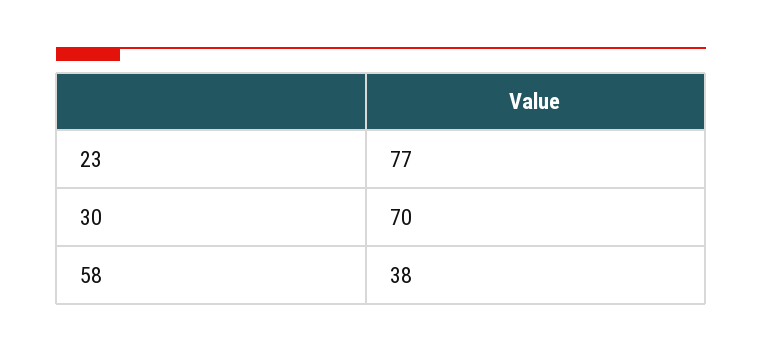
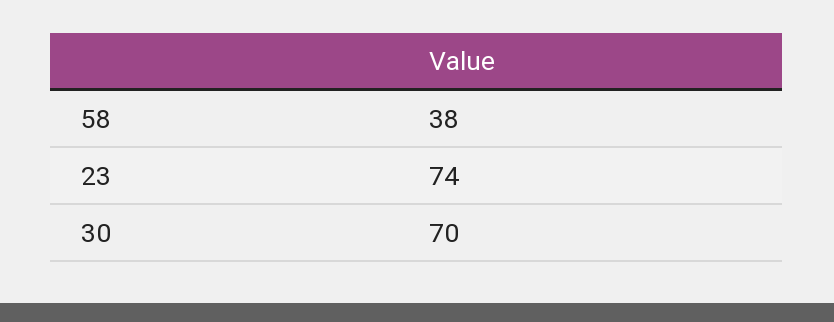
  {
-   "23": 77,
+   "23": 74,
    "30": 70,
    "58": 38
  }

